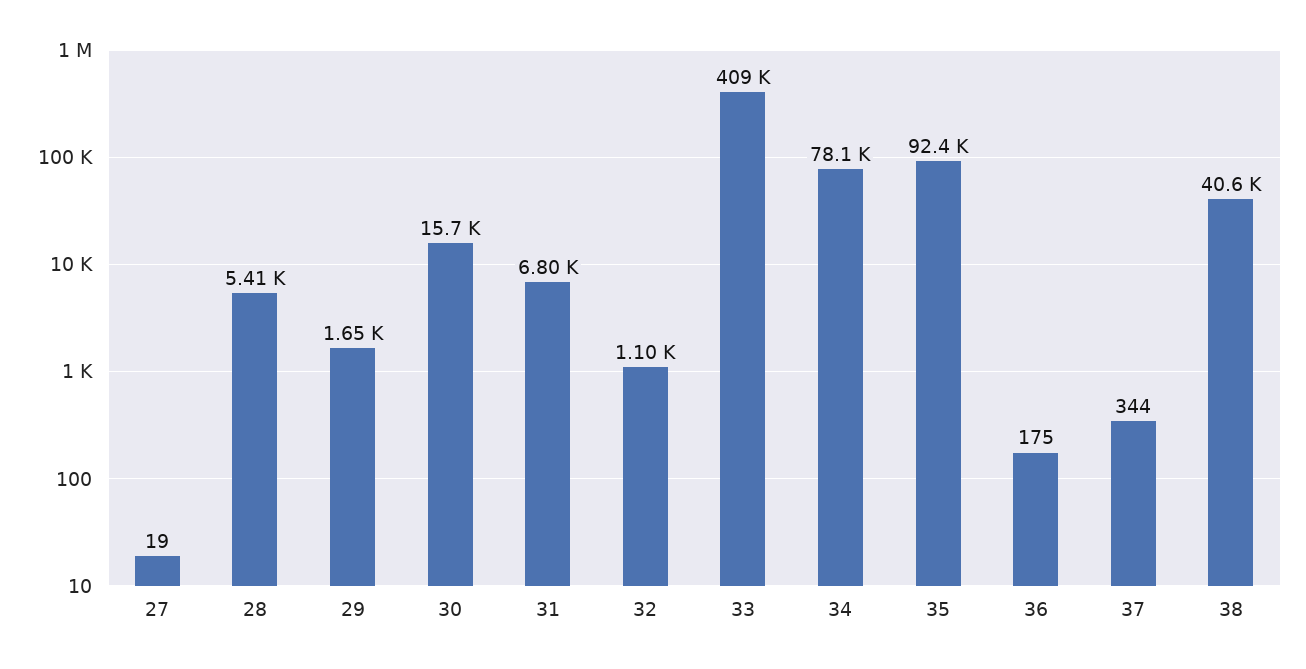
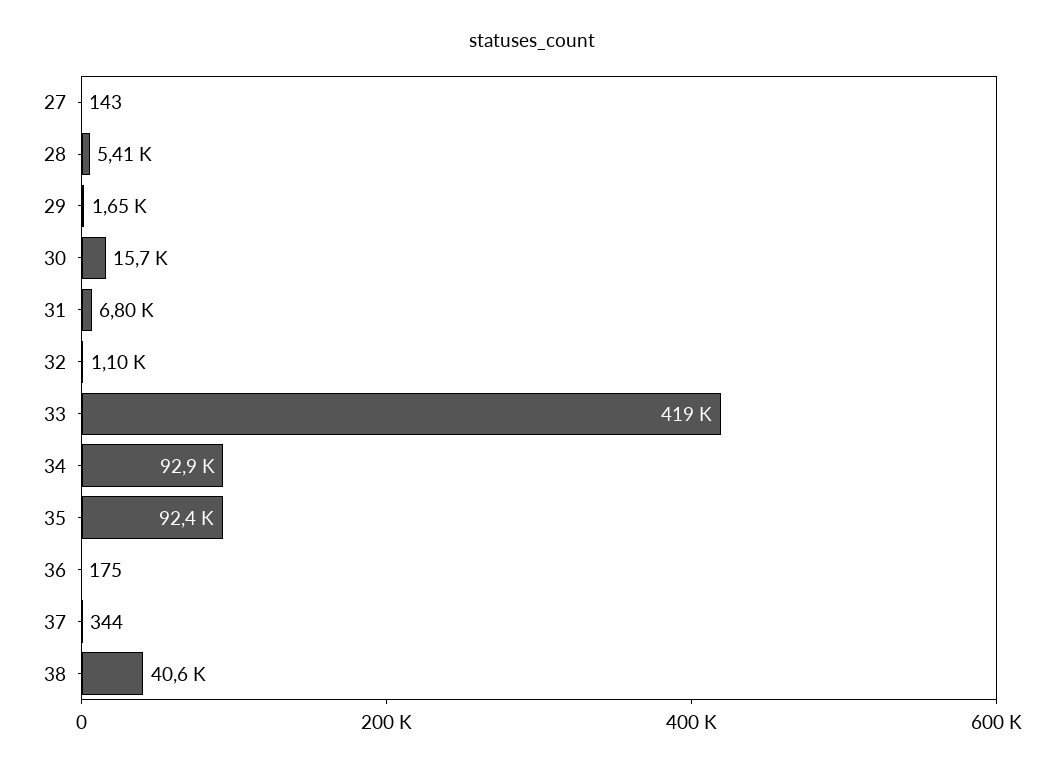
  {
-   "27": 19,
+   "27": 143,
    "28": 5410,
    "29": 1650,
    "30": 15700,
    "31": 6800,
    "32": 1100,
-   "33": 409000,
+   "33": 419000,
-   "34": 78100,
+   "34": 92900,
    "35": 92400,
    "36": 175,
    "37": 344,
    "38": 40600
  }

